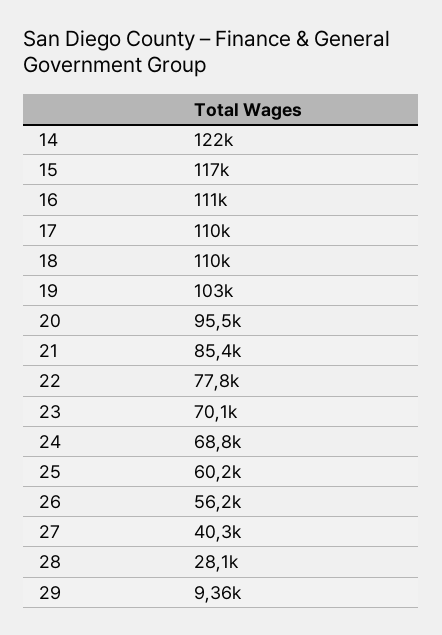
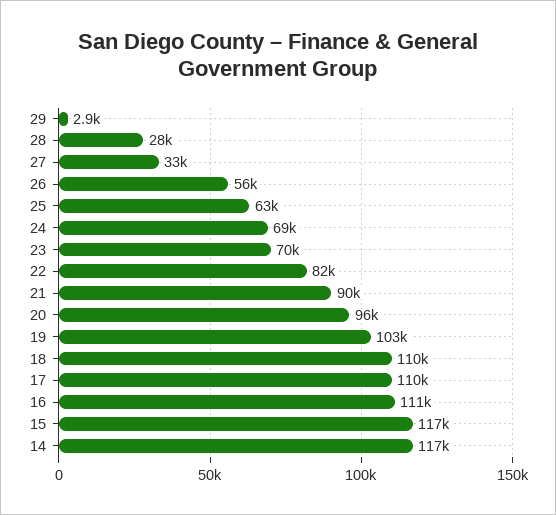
  {
-   "14": 122000,
+   "14": 117000,
    "15": 117000,
    "16": 111000,
    "17": 110000,
    "18": 110000,
    "19": 103000,
    "20": 95500,
-   "21": 85400,
+   "21": 90000,
-   "22": 77800,
+   "22": 82000,
    "23": 70100,
    "24": 68800,
-   "25": 60200,
+   "25": 63000,
    "26": 56200,
-   "27": 40300,
+   "27": 33000,
    "28": 28100,
-   "29": 9360
+   "29": 2900
  }

